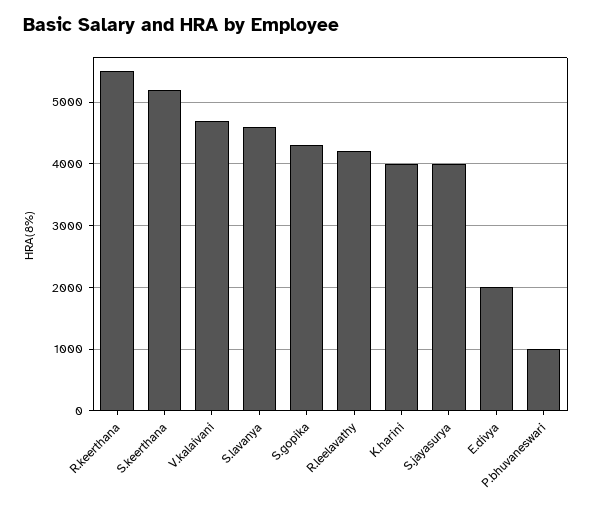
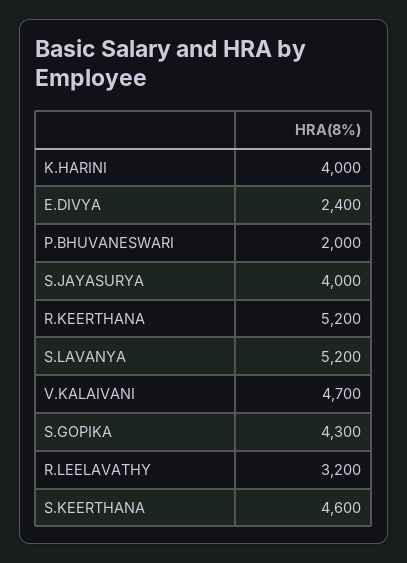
  {
-   "R.keerthana": 5500,
+   "R.keerthana": 5200,
-   "S.keerthana": 5200,
+   "S.keerthana": 4600,
    "V.kalaivani": 4700,
-   "S.lavanya": 4600,
+   "S.lavanya": 5200,
    "S.gopika": 4300,
-   "R.leelavathy": 4200,
+   "R.leelavathy": 3200,
    "K.harini": 4000,
    "S.jayasurya": 4000,
-   "E.divya": 2000,
+   "E.divya": 2400,
-   "P.bhuvaneswari": 1000
+   "P.bhuvaneswari": 2000
  }

